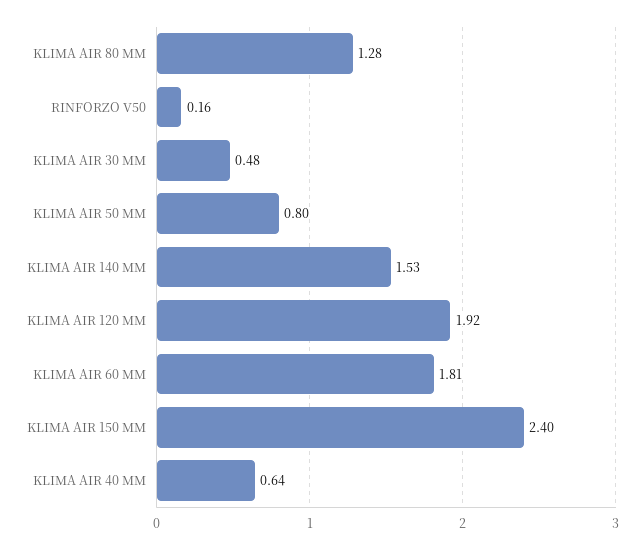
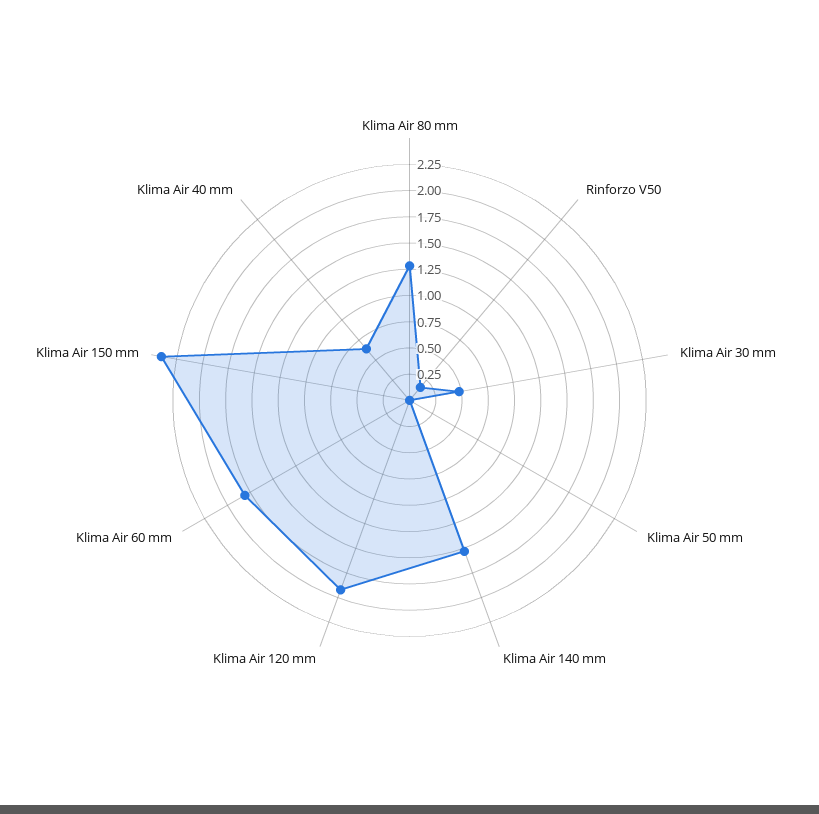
  {
    "KLIMA AIR 80 MM": 1.28,
    "RINFORZO V50": 0.16,
    "KLIMA AIR 30 MM": 0.48,
-   "KLIMA AIR 50 MM": 0.8,
+   "KLIMA AIR 50 MM": 0,
    "KLIMA AIR 140 MM": 1.53,
    "KLIMA AIR 120 MM": 1.92,
    "KLIMA AIR 60 MM": 1.81,
    "KLIMA AIR 150 MM": 2.4,
    "KLIMA AIR 40 MM": 0.64
  }

